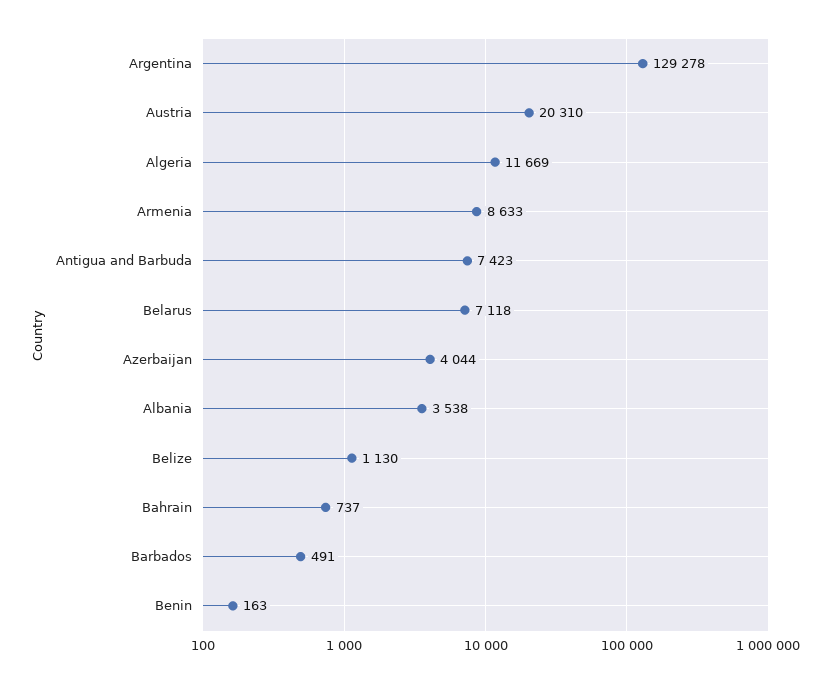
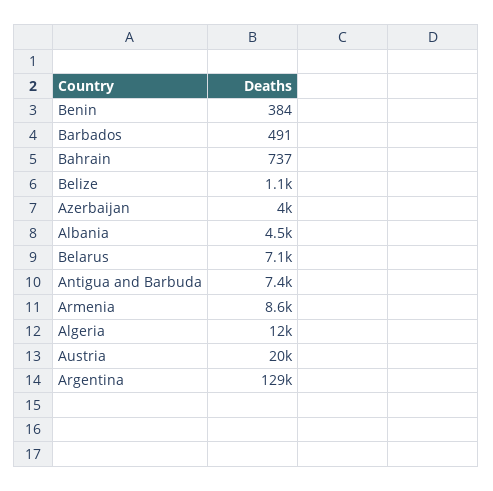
  {
    "Argentina": 129278,
    "Austria": 20310,
    "Algeria": 11669,
    "Armenia": 8633,
    "Antigua and Barbuda": 7423,
    "Belarus": 7118,
    "Azerbaijan": 4044,
-   "Albania": 3538,
+   "Albania": 4500,
    "Belize": 1130,
    "Bahrain": 737,
    "Barbados": 491,
-   "Benin": 163
+   "Benin": 384
  }

